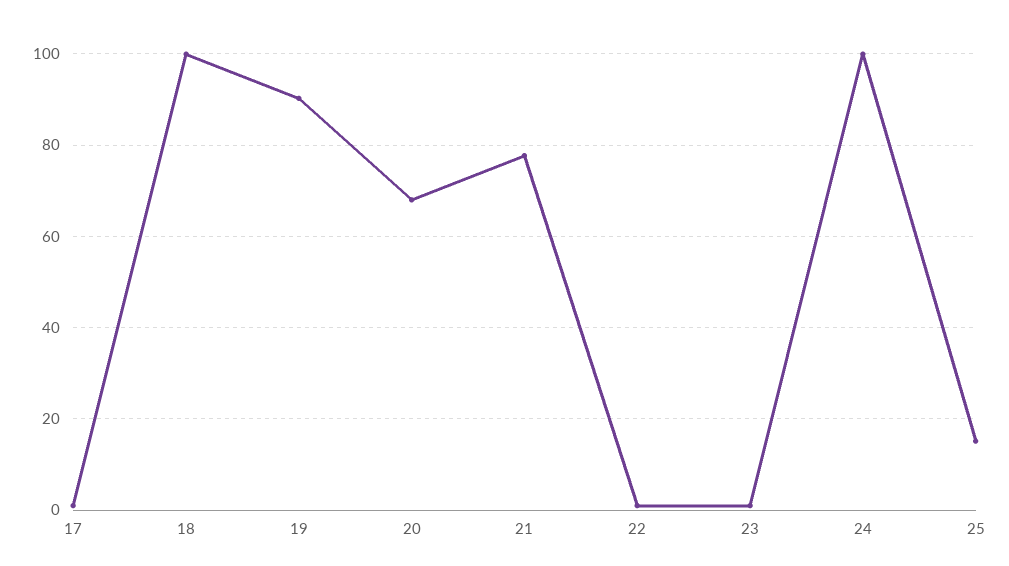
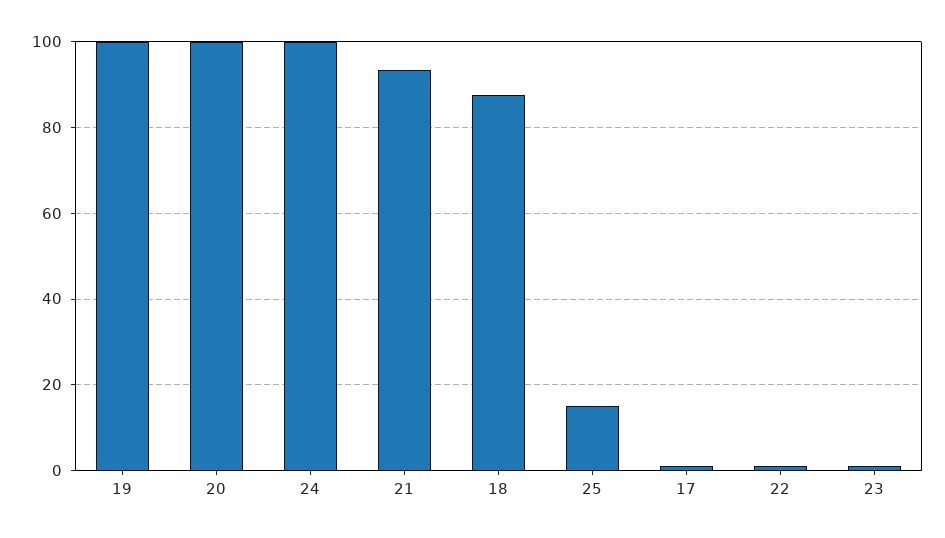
  {
    "17": 2,
-   "18": 100,
+   "18": 88,
-   "19": 90,
+   "19": 100,
-   "20": 68,
+   "20": 100,
-   "21": 78,
+   "21": 94,
    "22": 2,
    "23": 2,
    "24": 100,
    "25": 16
  }

